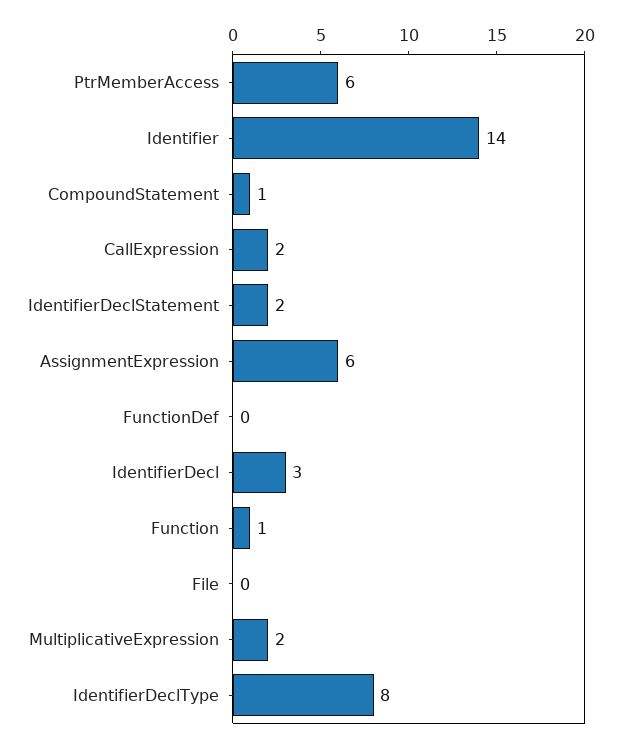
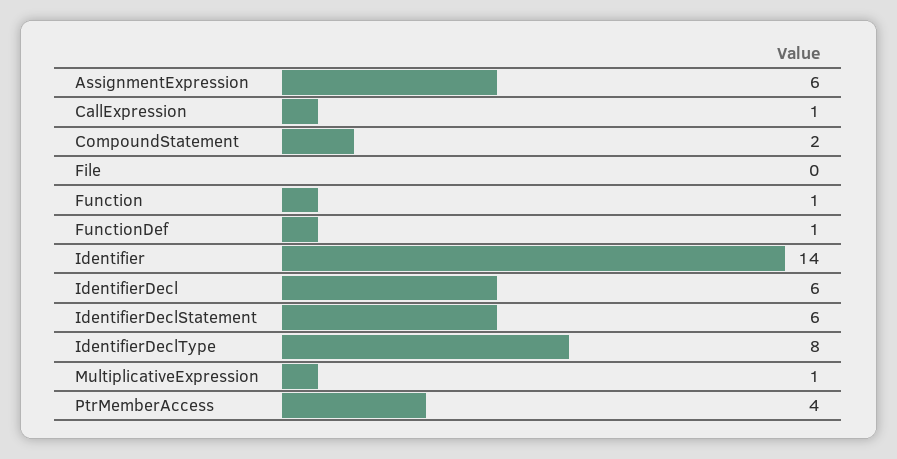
  {
-   "PtrMemberAccess": 6,
+   "PtrMemberAccess": 4,
    "Identifier": 14,
-   "CompoundStatement": 1,
+   "CompoundStatement": 2,
-   "CallExpression": 2,
+   "CallExpression": 1,
-   "IdentifierDeclStatement": 2,
+   "IdentifierDeclStatement": 6,
    "AssignmentExpression": 6,
-   "FunctionDef": 0,
+   "FunctionDef": 1,
-   "IdentifierDecl": 3,
+   "IdentifierDecl": 6,
    "Function": 1,
    "File": 0,
-   "MultiplicativeExpression": 2,
+   "MultiplicativeExpression": 1,
    "IdentifierDeclType": 8
  }

